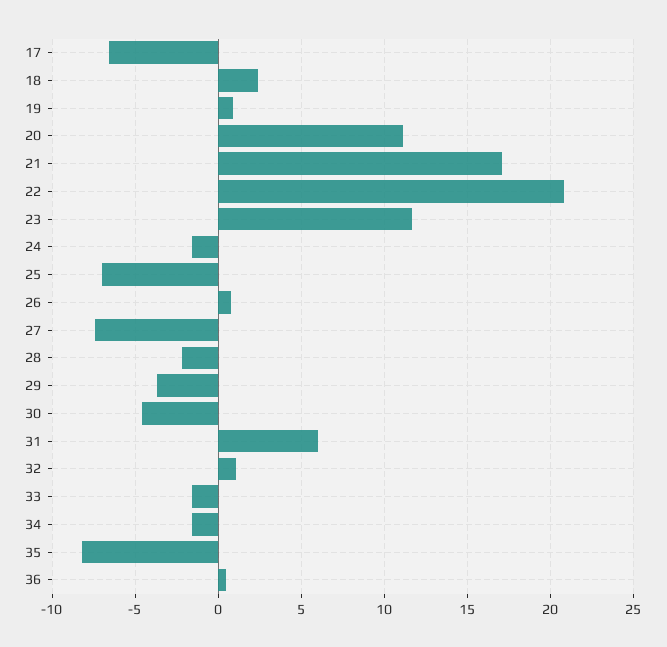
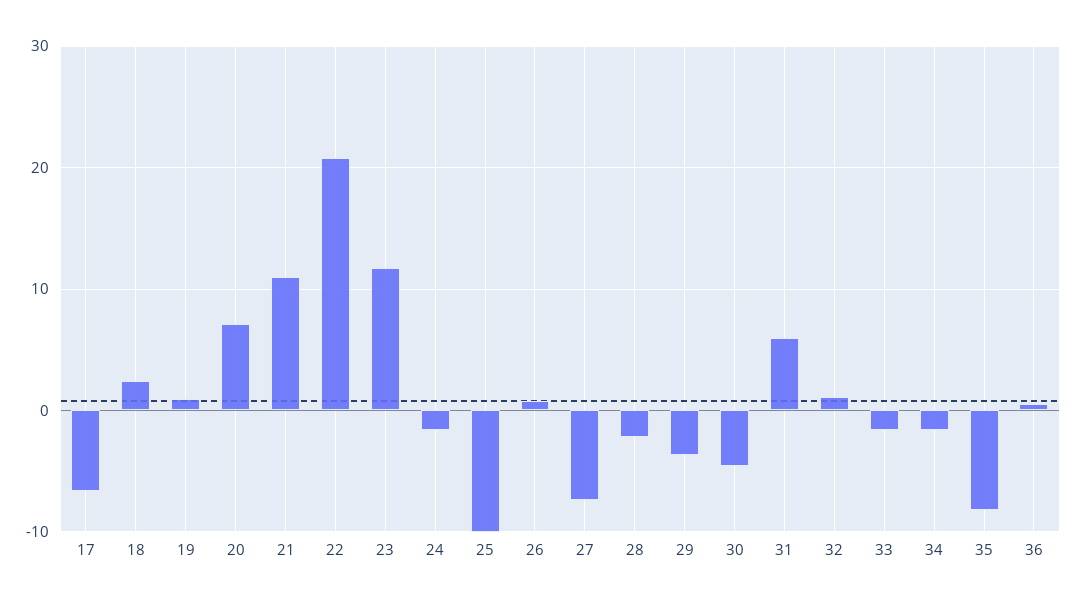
  {
    "17": -6.5,
    "18": 2.5,
    "19": 1,
-   "20": 11,
+   "20": 7,
-   "21": 17,
+   "21": 11,
    "22": 21,
    "23": 11.5,
    "24": -1.5,
-   "25": -7,
+   "25": -10,
    "26": 1,
    "27": -7.5,
    "28": -2,
    "29": -3.5,
    "30": -4.5,
    "31": 6,
    "32": 1,
    "33": -1.5,
    "34": -1.5,
    "35": -8,
    "36": 0.5
  }

